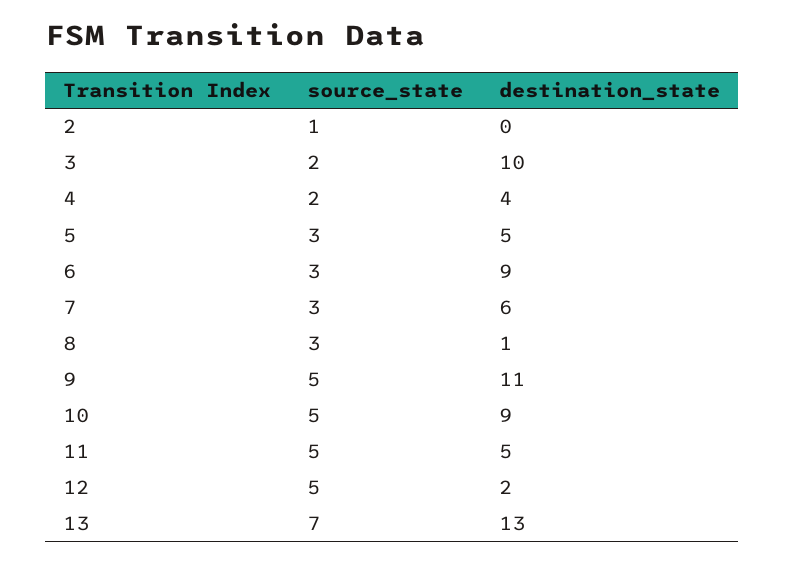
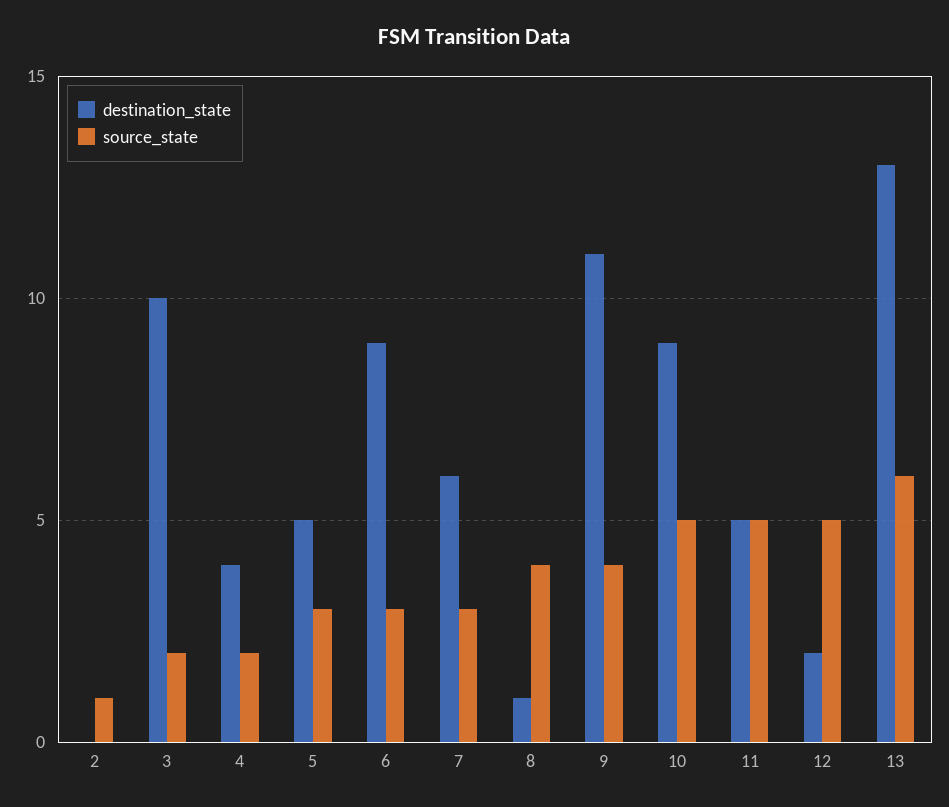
  {
    "source_state": {
      "2": 1,
      "3": 2,
      "4": 2,
      "5": 3,
      "6": 3,
      "7": 3,
-     "8": 3,
+     "8": 4,
-     "9": 5,
+     "9": 4,
      "10": 5,
      "11": 5,
      "12": 5,
-     "13": 7
+     "13": 6
    },
    "destination_state": {
      "2": 0,
      "3": 10,
      "4": 4,
      "5": 5,
      "6": 9,
      "7": 6,
      "8": 1,
      "9": 11,
      "10": 9,
      "11": 5,
      "12": 2,
      "13": 13
    }
  }

